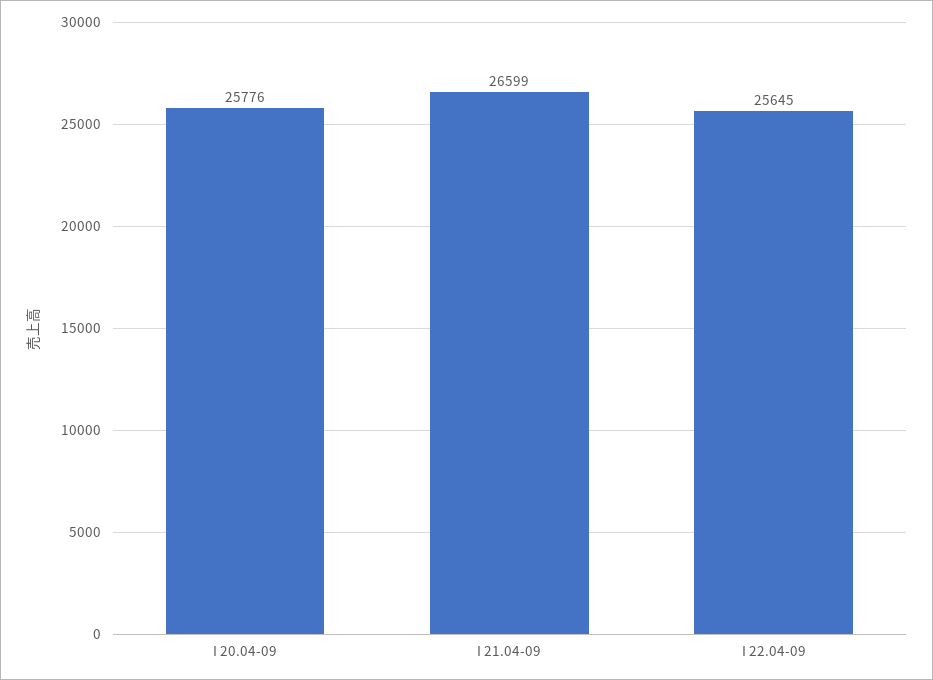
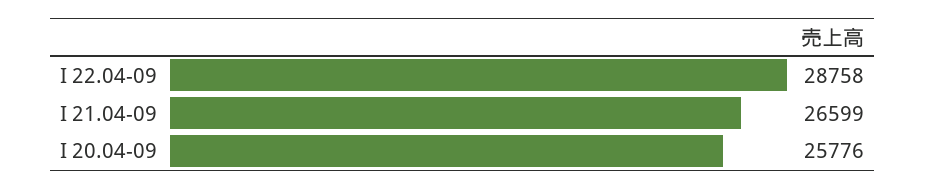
  {
    "I 20.04-09": 25776,
    "I 21.04-09": 26599,
-   "I 22.04-09": 25645
+   "I 22.04-09": 28758
  }

